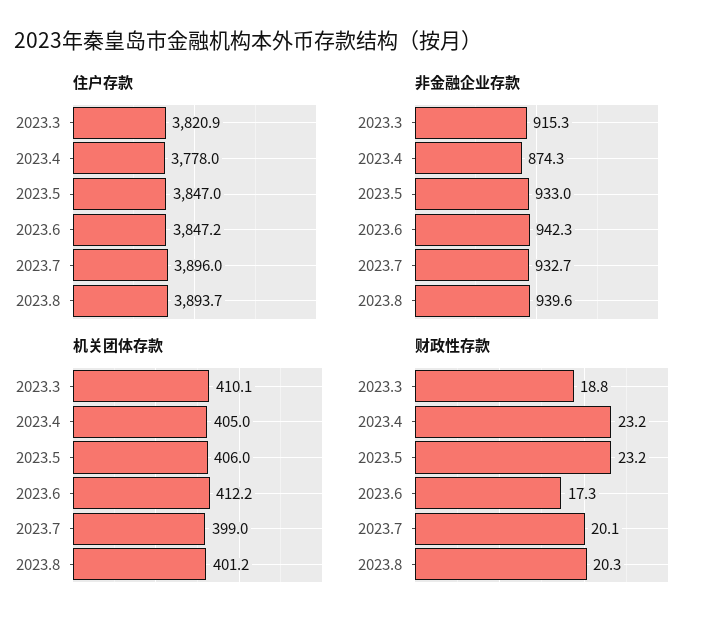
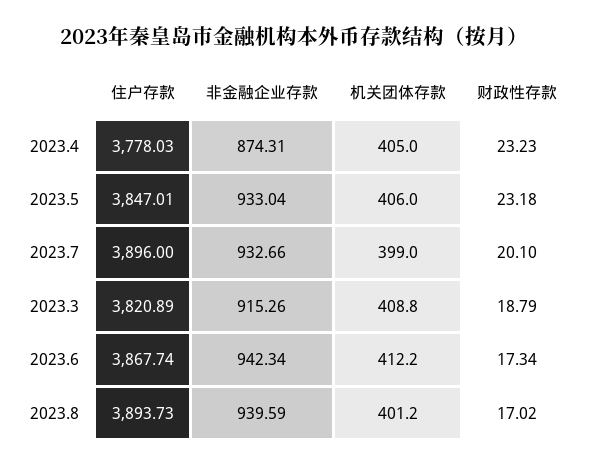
  {
    "住户存款": {
      "2023.3": 3820.89,
      "2023.4": 3778.03,
      "2023.5": 3847.01,
-     "2023.6": 3847.2,
+     "2023.6": 3867.74,
      "2023.7": 3896,
      "2023.8": 3893.73
    },
    "非金融企业存款": {
      "2023.3": 915.26,
      "2023.4": 874.31,
      "2023.5": 933.04,
      "2023.6": 942.34,
      "2023.7": 932.66,
      "2023.8": 939.59
    },
    "机关团体存款": {
-     "2023.3": 410.1,
+     "2023.3": 408.8,
      "2023.4": 405,
      "2023.5": 406,
      "2023.6": 412.2,
      "2023.7": 399,
      "2023.8": 401.2
    },
    "财政性存款": {
      "2023.3": 18.79,
      "2023.4": 23.23,
      "2023.5": 23.18,
      "2023.6": 17.34,
      "2023.7": 20.1,
-     "2023.8": 20.3
+     "2023.8": 17.02
    }
  }

